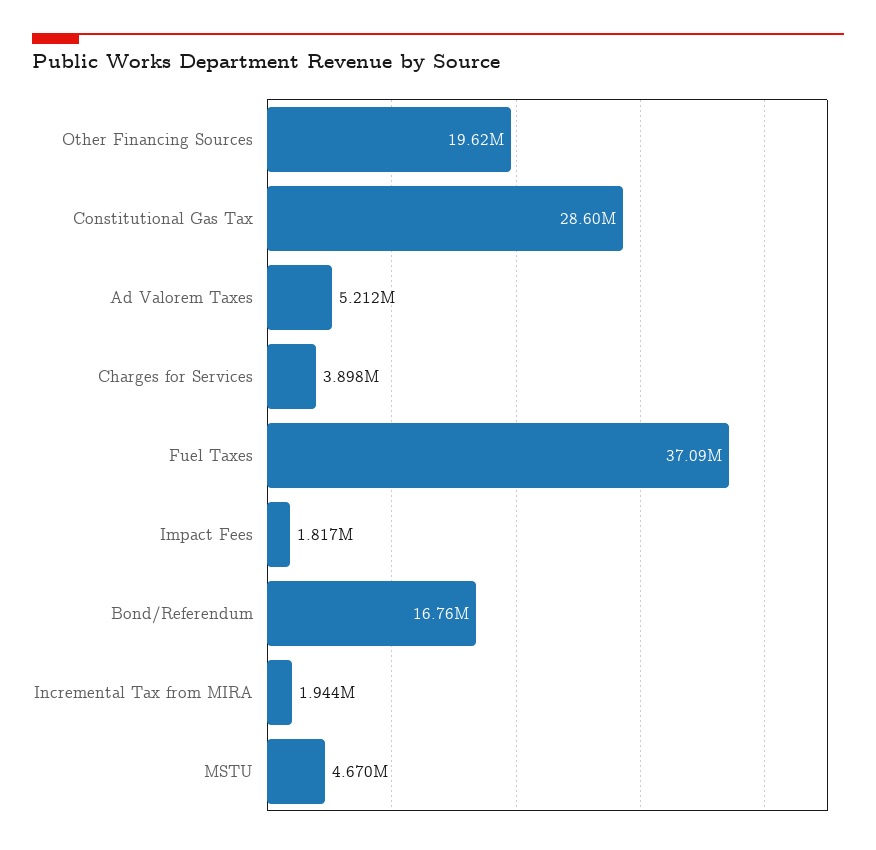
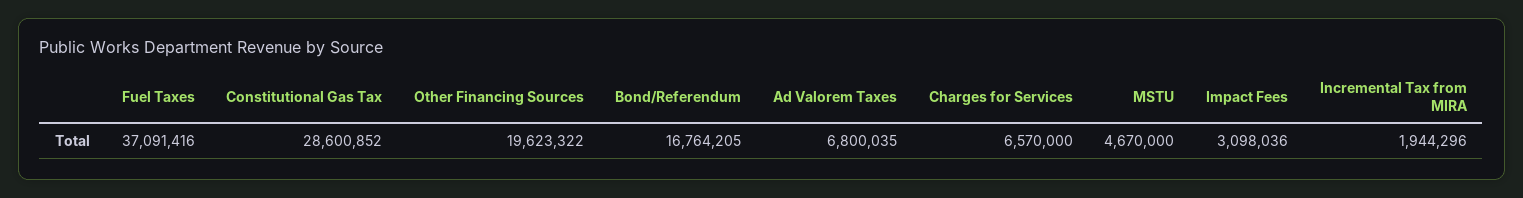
  {
    "Other Financing Sources": 19623322,
    "Constitutional Gas Tax": 28600852,
-   "Ad Valorem Taxes": 5212000,
+   "Ad Valorem Taxes": 6800035,
-   "Charges for Services": 3898000,
+   "Charges for Services": 6570000,
    "Fuel Taxes": 37091416,
-   "Impact Fees": 1817000,
+   "Impact Fees": 3098036,
    "Bond/Referendum": 16764205,
    "Incremental Tax from MIRA": 1944296,
    "MSTU": 4670000
  }

